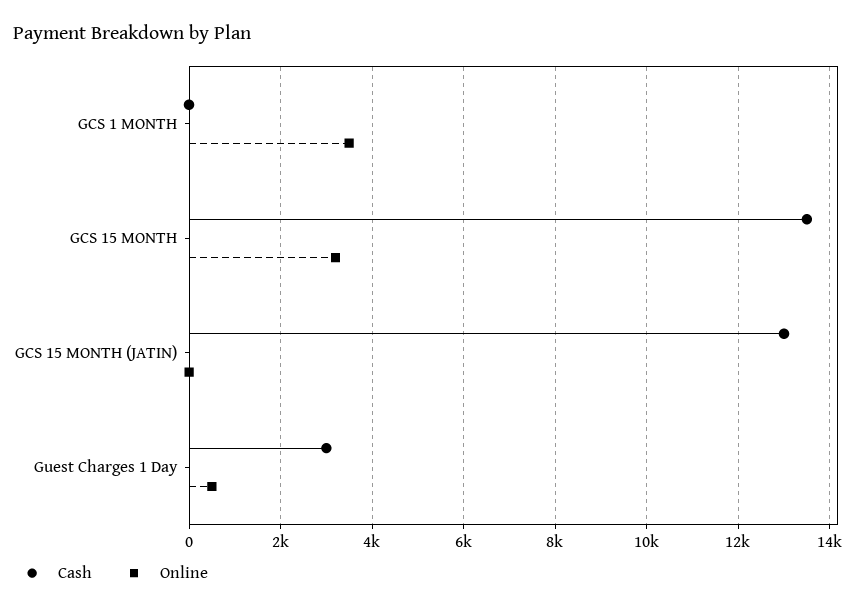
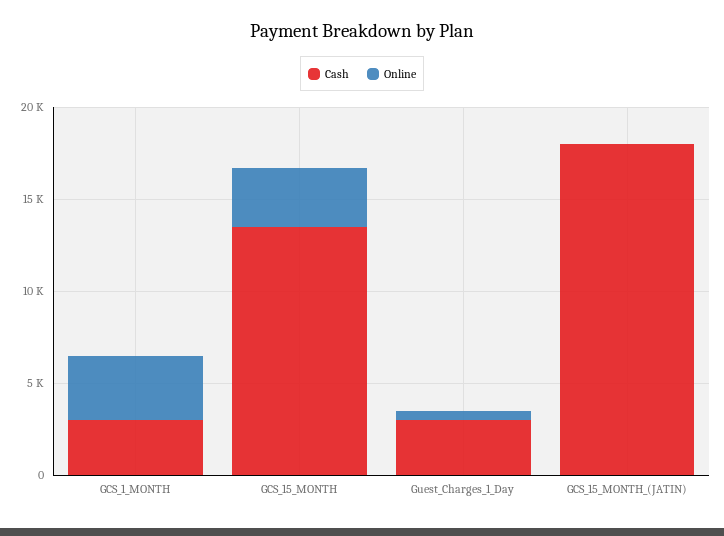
  {
    "Cash": {
-     "GCS 1 MONTH": 0,
+     "GCS 1 MONTH": 3000,
      "GCS 15 MONTH": 13600,
-     "GCS 15 MONTH (JATIN)": 13000,
+     "GCS 15 MONTH (JATIN)": 18000,
      "Guest Charges 1 Day": 3000
    },
    "Online": {
      "GCS 1 MONTH": 3600,
      "GCS 15 MONTH": 3200,
      "GCS 15 MONTH (JATIN)": 0,
      "Guest Charges 1 Day": 600
    }
  }

